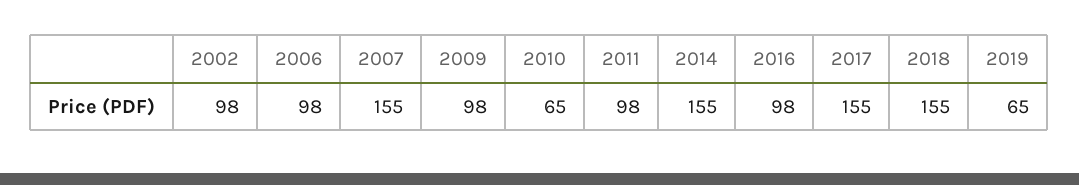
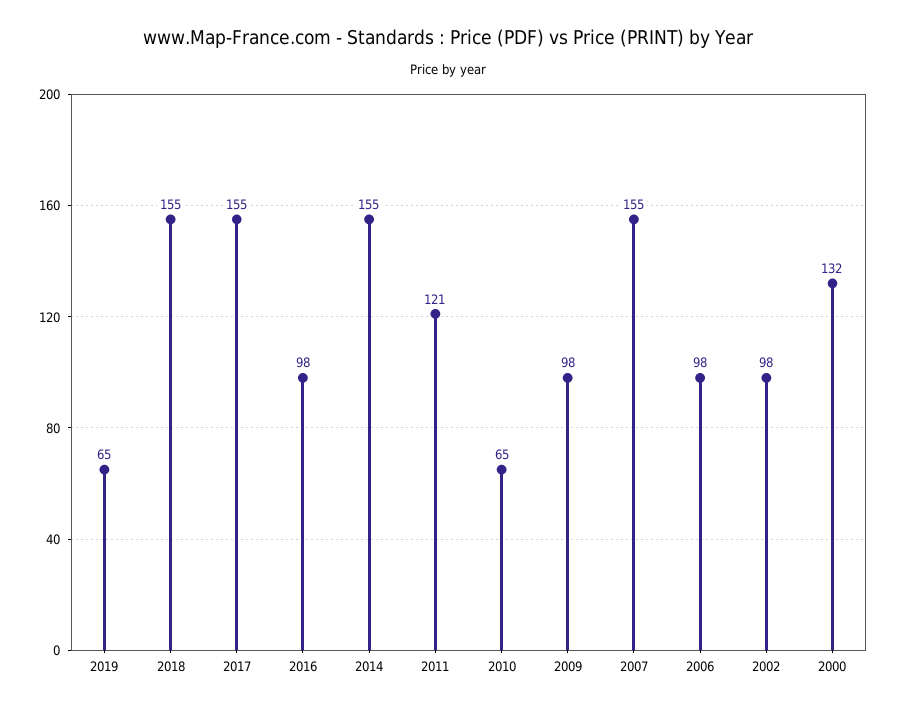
  {
    "2002": 98,
    "2006": 98,
    "2007": 155,
    "2009": 98,
    "2010": 65,
-   "2011": 98,
+   "2011": 121,
    "2014": 155,
    "2016": 98,
    "2017": 155,
    "2018": 155,
-   "2019": 65
+   "2019": 65,
+   "2000": 132
  }

